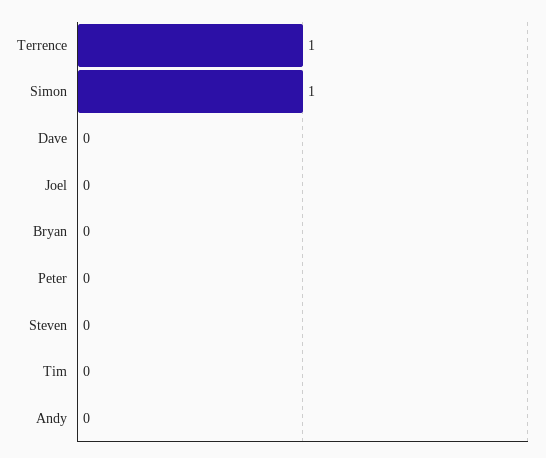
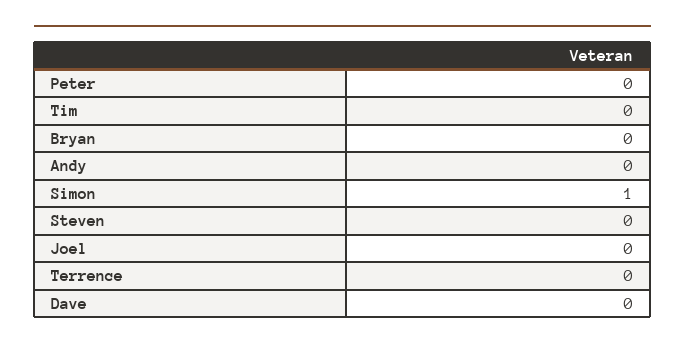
  {
-   "Terrence": 1,
+   "Terrence": 0,
    "Simon": 1,
    "Dave": 0,
    "Joel": 0,
    "Bryan": 0,
    "Peter": 0,
    "Steven": 0,
    "Tim": 0,
    "Andy": 0
  }

